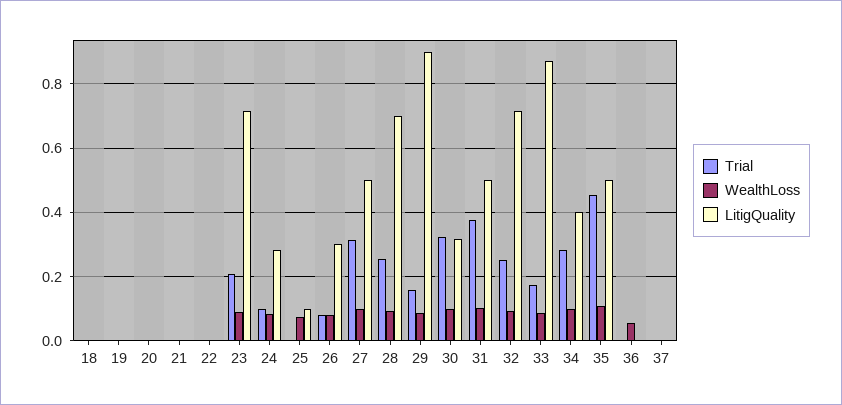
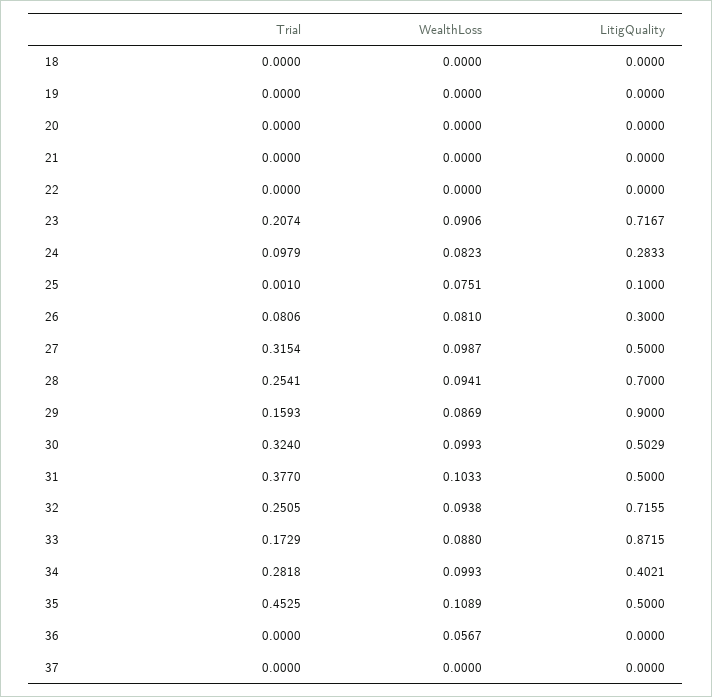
  {
    "Trial": {
      "18": 0,
      "19": 0,
      "20": 0,
      "21": 0,
      "22": 0,
      "23": 0.2074,
      "24": 0.0979,
      "25": 0.001,
      "26": 0.0806,
      "27": 0.3154,
      "28": 0.2541,
      "29": 0.1593,
      "30": 0.324,
      "31": 0.377,
      "32": 0.2505,
      "33": 0.1729,
      "34": 0.2818,
      "35": 0.4525,
      "36": 0,
      "37": 0
    },
    "WealthLoss": {
      "18": 0,
      "19": 0,
      "20": 0,
      "21": 0,
      "22": 0,
      "23": 0.0906,
      "24": 0.0823,
      "25": 0.0751,
      "26": 0.081,
      "27": 0.0987,
      "28": 0.0941,
      "29": 0.0869,
      "30": 0.0993,
      "31": 0.1033,
      "32": 0.0938,
      "33": 0.088,
      "34": 0.0993,
      "35": 0.1089,
      "36": 0.0567,
      "37": 0
    },
    "LitigQuality": {
      "18": 0,
      "19": 0,
      "20": 0,
      "21": 0,
      "22": 0,
      "23": 0.7167,
      "24": 0.2833,
      "25": 0.1,
      "26": 0.3,
      "27": 0.5,
      "28": 0.7,
      "29": 0.9,
-     "30": 0.32,
+     "30": 0.5029,
      "31": 0.5,
      "32": 0.7155,
      "33": 0.8715,
      "34": 0.4021,
      "35": 0.5,
      "36": 0,
      "37": 0
    }
  }

